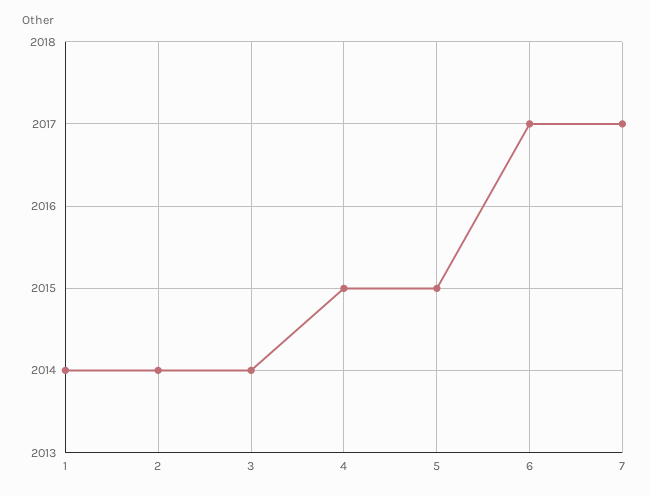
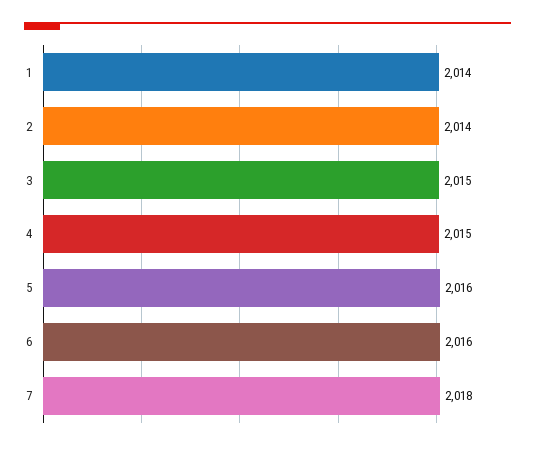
  {
    "1": 2014,
    "2": 2014,
-   "3": 2014,
+   "3": 2015,
    "4": 2015,
-   "5": 2015,
+   "5": 2016,
-   "6": 2017,
+   "6": 2016,
-   "7": 2017
+   "7": 2018
  }

